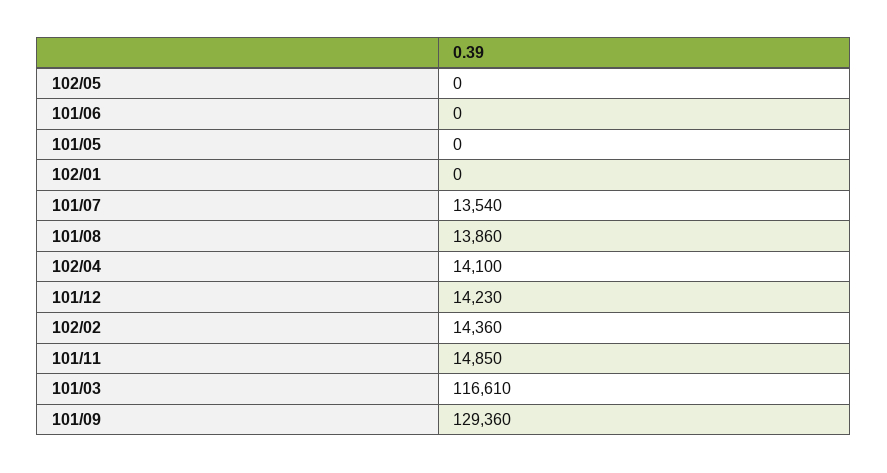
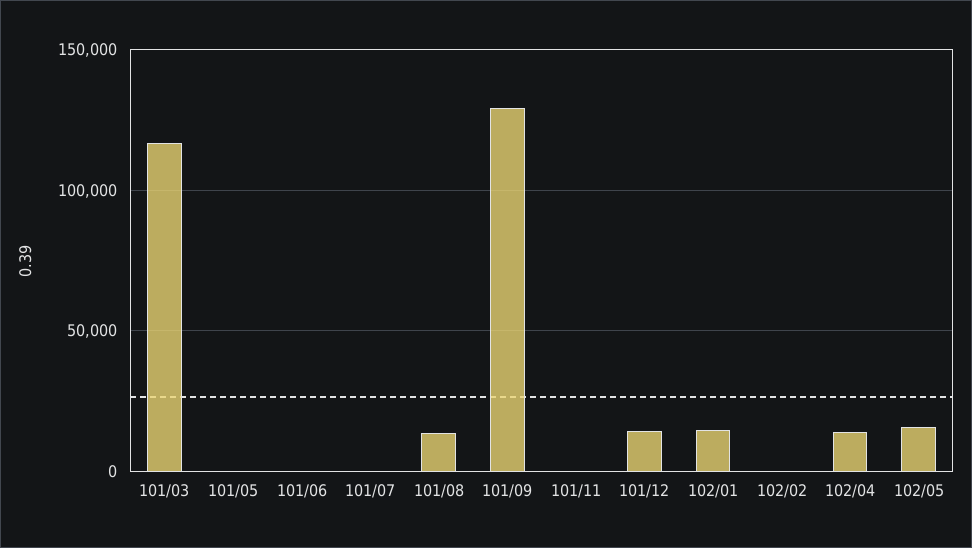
  {
-   "102/05": 0,
+   "102/05": 15000,
    "101/06": 0,
    "101/05": 0,
-   "102/01": 0,
+   "102/01": 15000,
-   "101/07": 13540,
+   "101/07": 0,
    "101/08": 13860,
    "102/04": 14100,
    "101/12": 14230,
-   "102/02": 14360,
+   "102/02": 0,
-   "101/11": 14850,
+   "101/11": 0,
    "101/03": 116610,
    "101/09": 129360
  }

